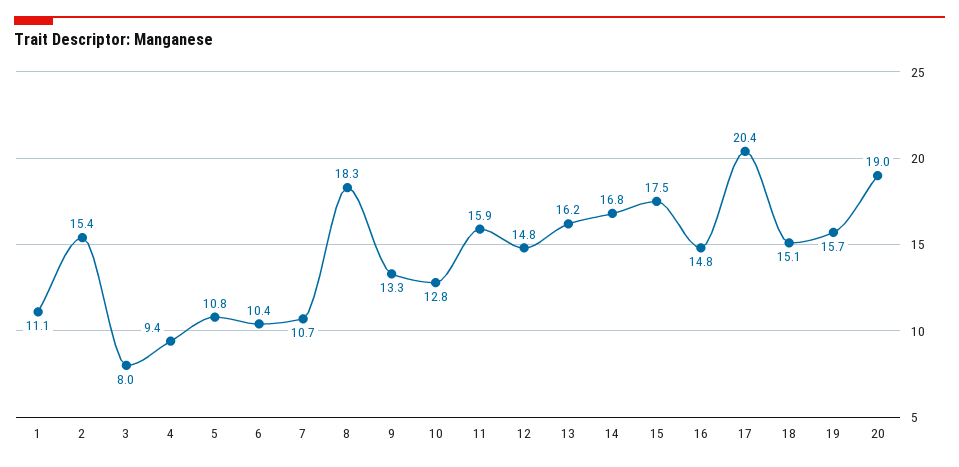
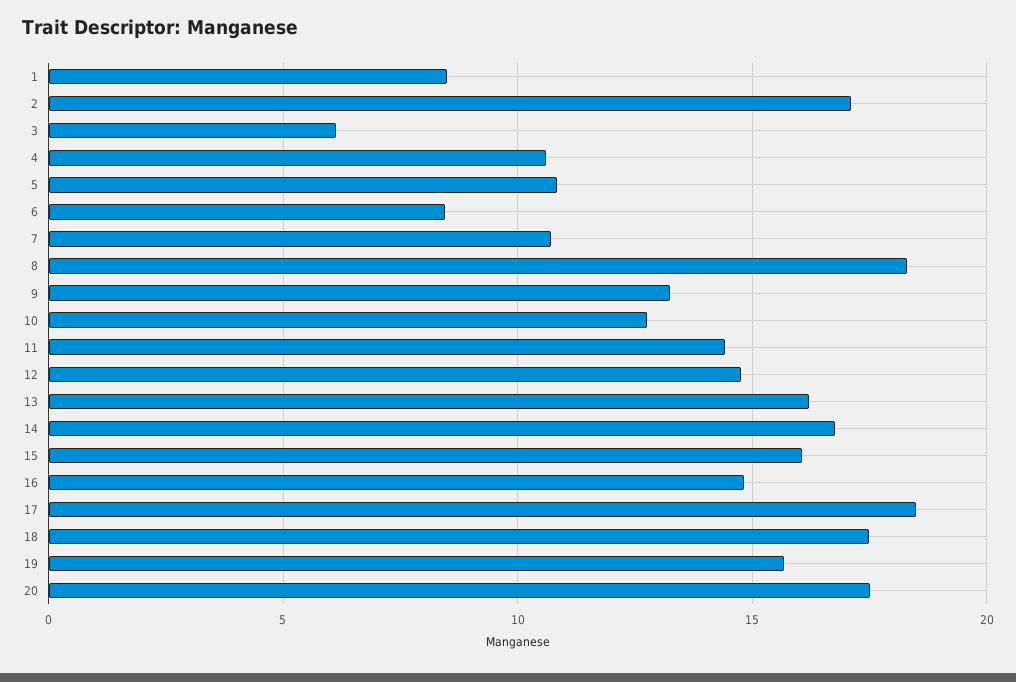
  {
-   "1": 11.1,
+   "1": 8.5,
-   "2": 15.4,
+   "2": 17,
-   "3": 8,
+   "3": 6,
-   "4": 9.4,
+   "4": 10.5,
    "5": 10.8,
-   "6": 10.4,
+   "6": 8.5,
    "7": 10.7,
    "8": 18.3,
    "9": 13.3,
    "10": 12.8,
-   "11": 15.9,
+   "11": 14.5,
    "12": 14.8,
    "13": 16.2,
    "14": 16.8,
-   "15": 17.5,
+   "15": 16,
    "16": 14.8,
-   "17": 20.4,
+   "17": 18.5,
-   "18": 15.1,
+   "18": 17.5,
    "19": 15.7,
-   "20": 19
+   "20": 17.5
  }

